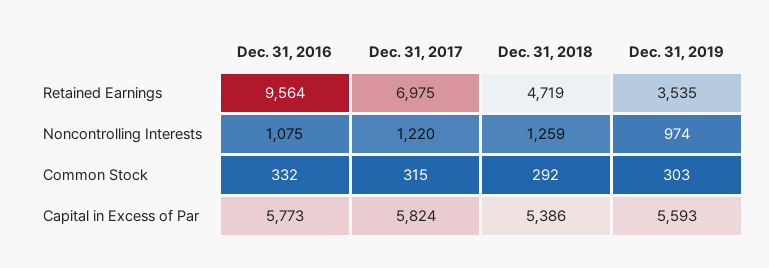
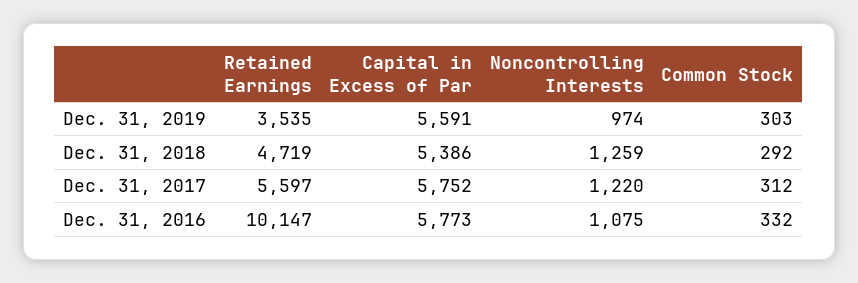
  {
    "Dec. 31, 2016": {
-     "Retained Earnings": 9564,
+     "Retained Earnings": 10147,
      "Noncontrolling Interests": 1075,
      "Common Stock": 332,
      "Capital in Excess of Par": 5773
    },
    "Dec. 31, 2017": {
-     "Retained Earnings": 6975,
+     "Retained Earnings": 5597,
      "Noncontrolling Interests": 1220,
-     "Common Stock": 315,
+     "Common Stock": 312,
-     "Capital in Excess of Par": 5824
+     "Capital in Excess of Par": 5752
    },
    "Dec. 31, 2018": {
      "Retained Earnings": 4719,
      "Noncontrolling Interests": 1259,
      "Common Stock": 292,
      "Capital in Excess of Par": 5386
    },
    "Dec. 31, 2019": {
      "Retained Earnings": 3535,
      "Noncontrolling Interests": 974,
      "Common Stock": 303,
-     "Capital in Excess of Par": 5593
+     "Capital in Excess of Par": 5591
    }
  }

